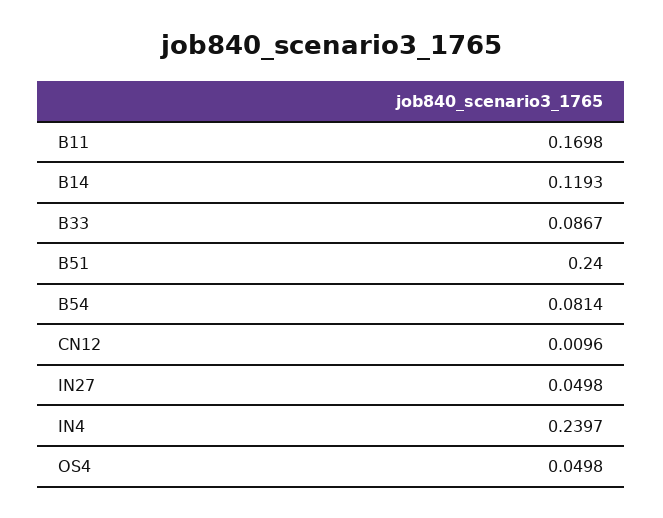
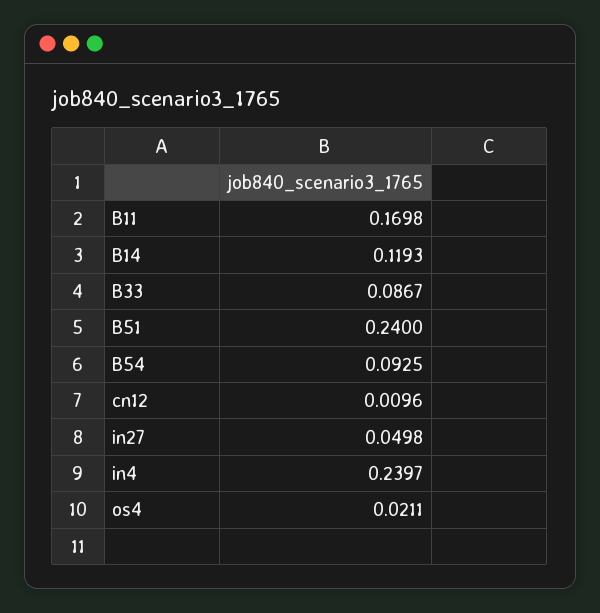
  {
    "B11": 0.1698,
    "B14": 0.1193,
    "B33": 0.0867,
    "B51": 0.24,
-   "B54": 0.0814,
+   "B54": 0.0925,
    "CN12": 0.0096,
    "IN27": 0.0498,
    "IN4": 0.2397,
-   "OS4": 0.0498
+   "OS4": 0.0211
  }

